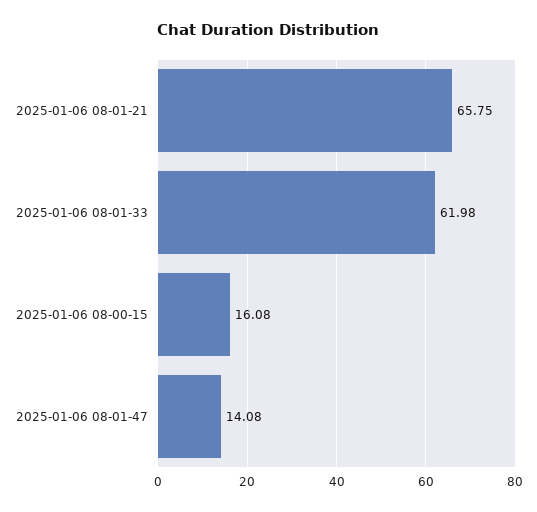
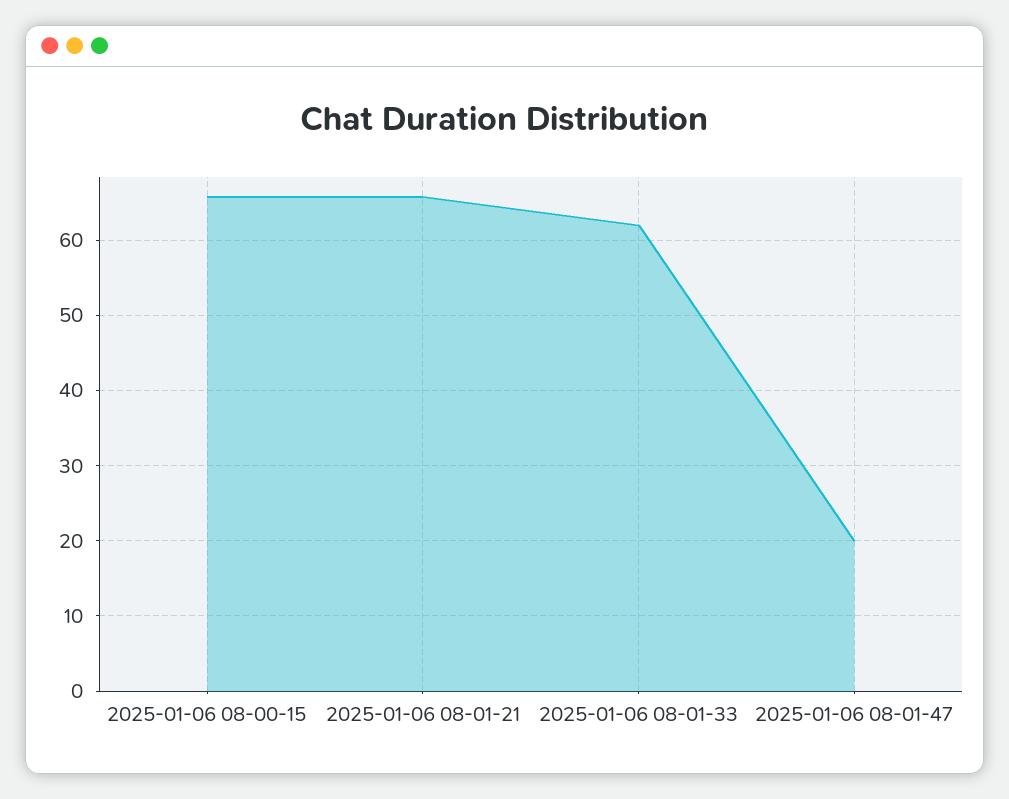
  {
    "2025-01-06 08-01-21": 65.75,
    "2025-01-06 08-01-33": 61.98,
-   "2025-01-06 08-00-15": 16.08,
+   "2025-01-06 08-00-15": 66,
-   "2025-01-06 08-01-47": 14.08
+   "2025-01-06 08-01-47": 20
  }

